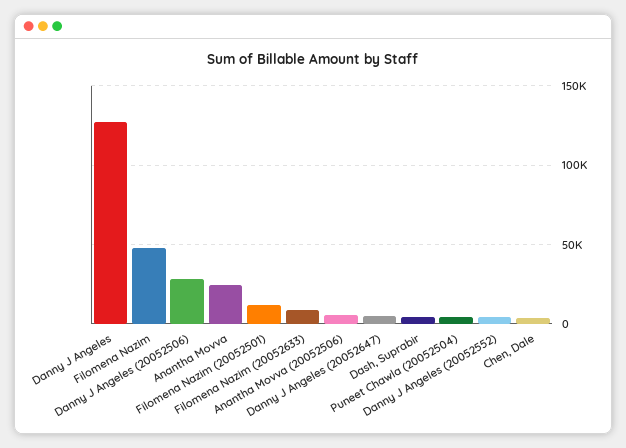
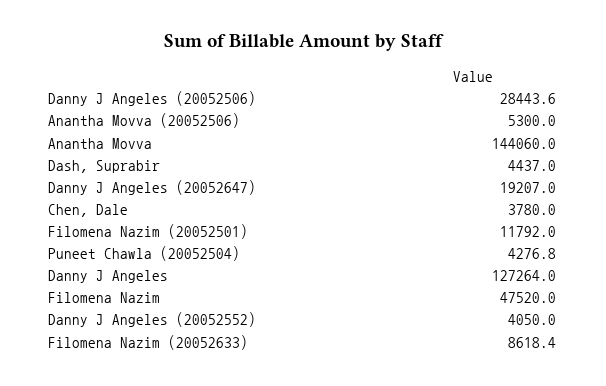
  {
    "Danny J Angeles": 127264,
    "Filomena Nazim": 47520,
    "Danny J Angeles (20052506)": 28443.6,
-   "Anantha Movva": 25000,
+   "Anantha Movva": 144060,
    "Filomena Nazim (20052501)": 11792,
    "Filomena Nazim (20052633)": 8618.4,
    "Anantha Movva (20052506)": 5300,
-   "Danny J Angeles (20052647)": 5000,
+   "Danny J Angeles (20052647)": 19207,
    "Dash, Suprabir": 4437,
    "Puneet Chawla (20052504)": 4276.8,
    "Danny J Angeles (20052552)": 4050,
    "Chen, Dale": 3780
  }

